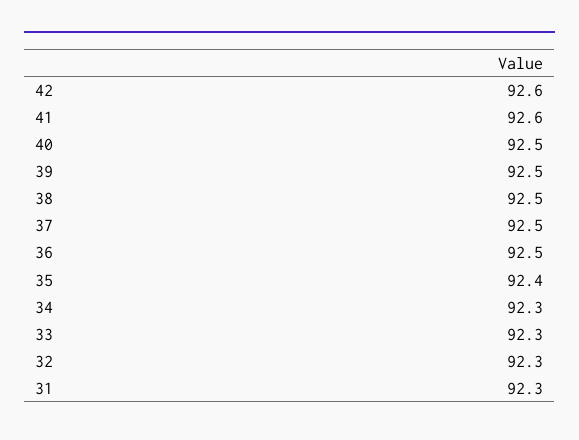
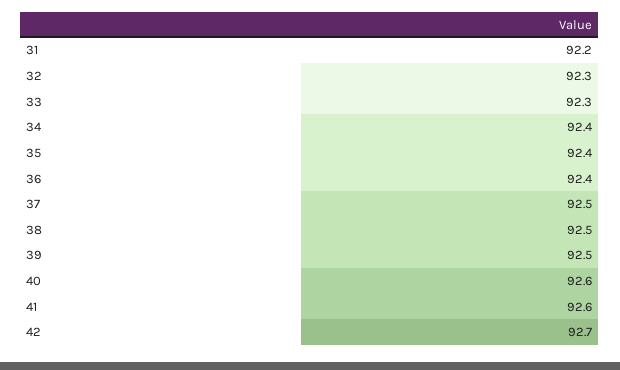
  {
-   "42": 92.6,
+   "42": 92.7,
    "41": 92.6,
-   "40": 92.5,
+   "40": 92.6,
    "39": 92.5,
    "38": 92.5,
    "37": 92.5,
-   "36": 92.5,
+   "36": 92.4,
    "35": 92.4,
-   "34": 92.3,
+   "34": 92.4,
    "33": 92.3,
    "32": 92.3,
-   "31": 92.3
+   "31": 92.2
  }

